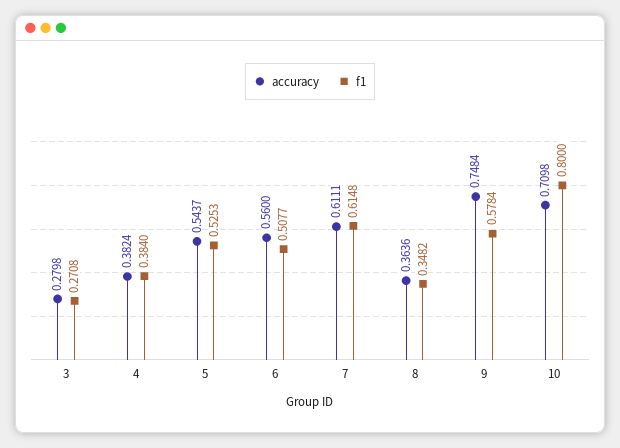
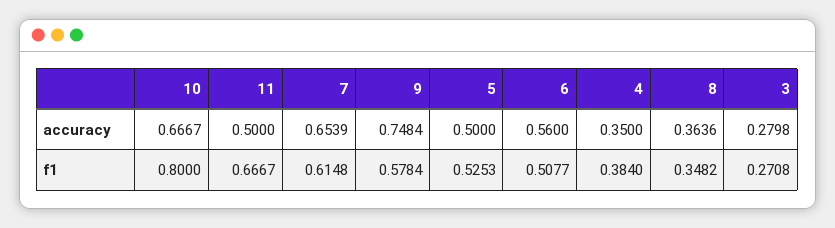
  {
    "accuracy": {
      "3": 0.2798,
-     "4": 0.3824,
+     "4": 0.35,
-     "5": 0.5437,
+     "5": 0.5,
      "6": 0.56,
-     "7": 0.6111,
+     "7": 0.6539,
      "8": 0.3636,
      "9": 0.7484,
-     "10": 0.7098
+     "10": 0.6667,
+     "11": 0.5
    },
    "f1": {
      "3": 0.2708,
      "4": 0.384,
      "5": 0.5253,
      "6": 0.5077,
      "7": 0.6148,
      "8": 0.3482,
      "9": 0.5784,
-     "10": 0.8
+     "10": 0.8,
+     "11": 0.6667
    }
  }

